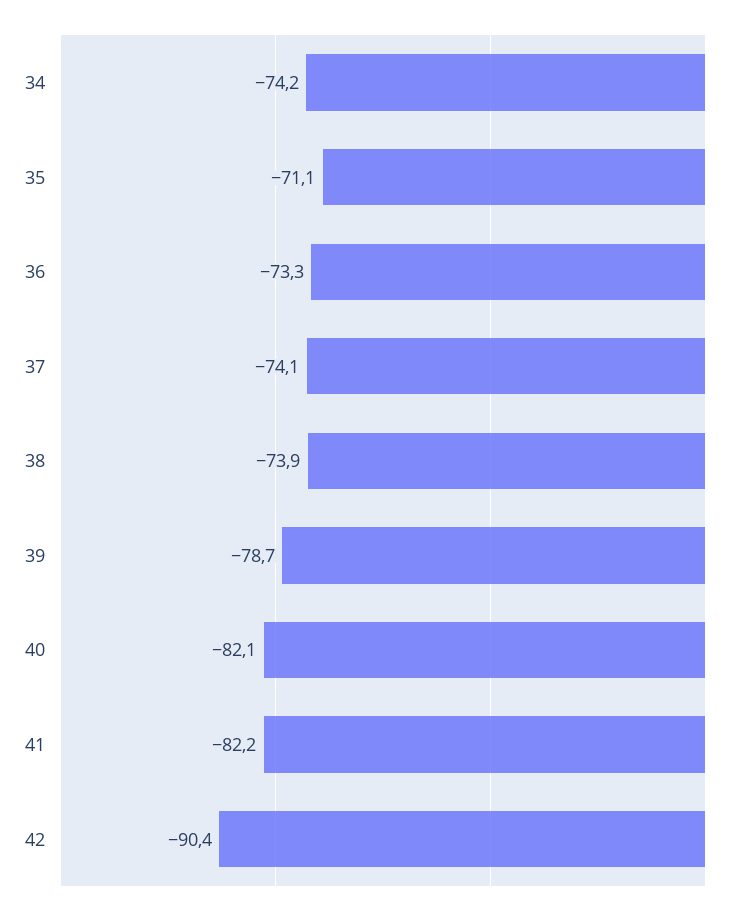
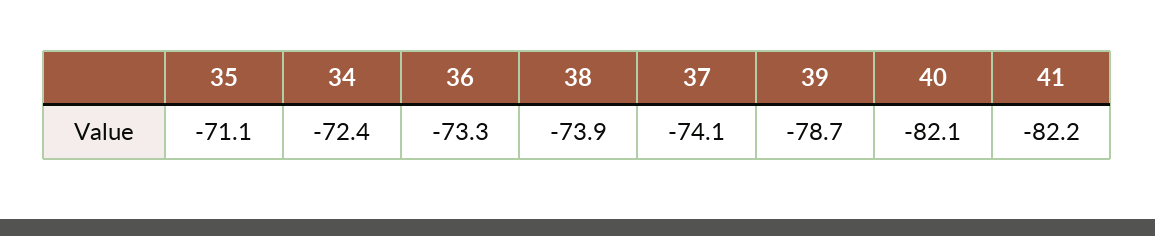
  {
-   "34": -74.2,
+   "34": -72.4,
    "35": -71.1,
    "36": -73.3,
    "37": -74.1,
    "38": -73.9,
    "39": -78.7,
    "40": -82.1,
-   "41": -82.2,
+   "41": -82.2
-   "42": -90.4
  }

